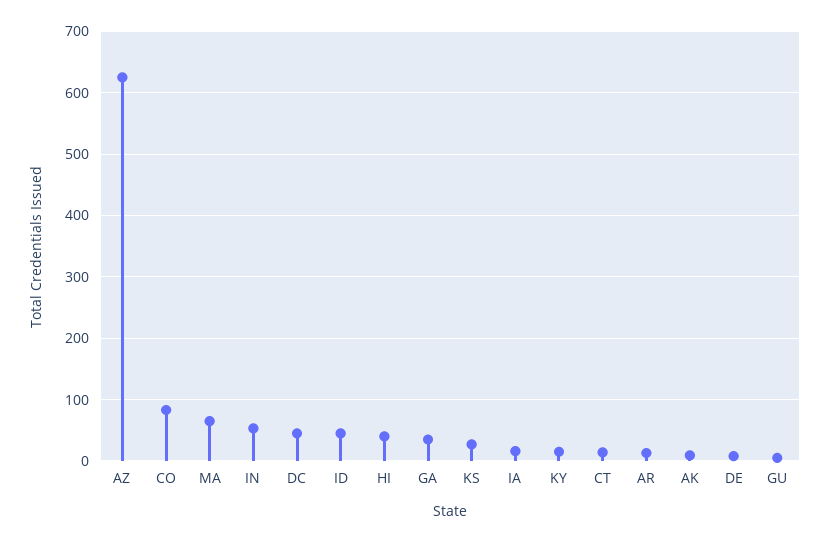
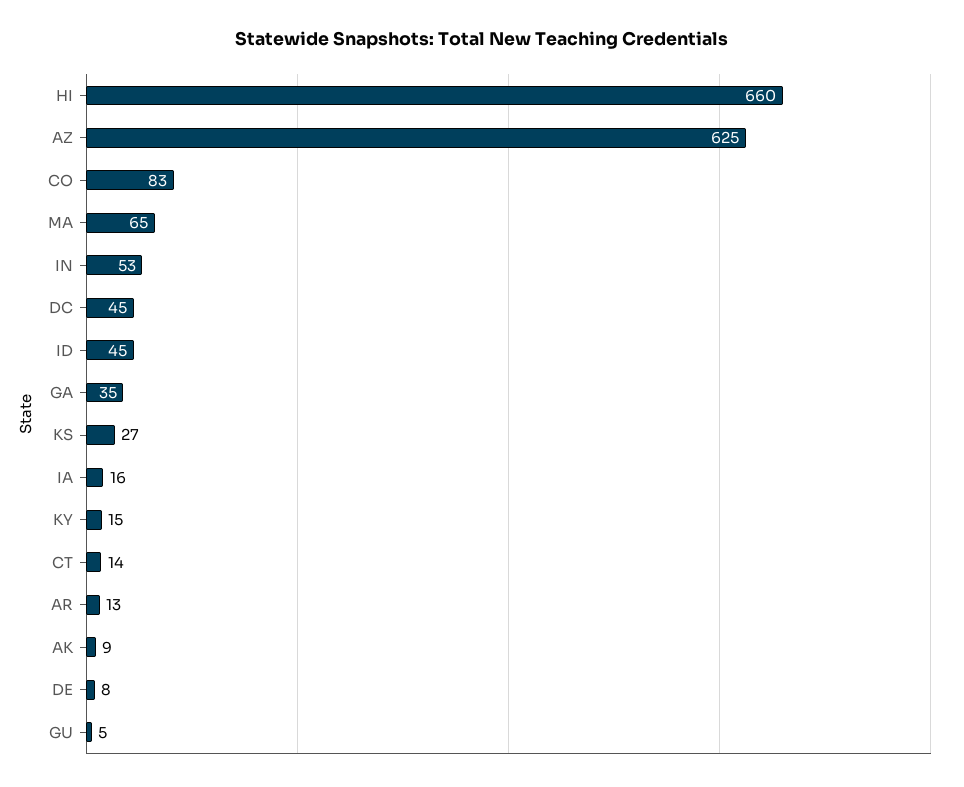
  {
    "AZ": 625,
    "CO": 83,
    "MA": 65,
    "IN": 53,
    "DC": 45,
    "ID": 45,
-   "HI": 40,
+   "HI": 660,
    "GA": 35,
    "KS": 27,
    "IA": 16,
    "KY": 15,
    "CT": 14,
    "AR": 13,
    "AK": 9,
    "DE": 8,
    "GU": 5
  }

